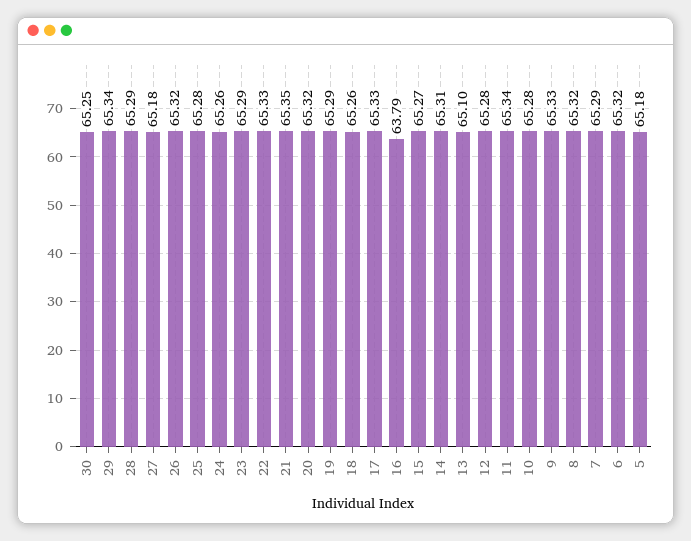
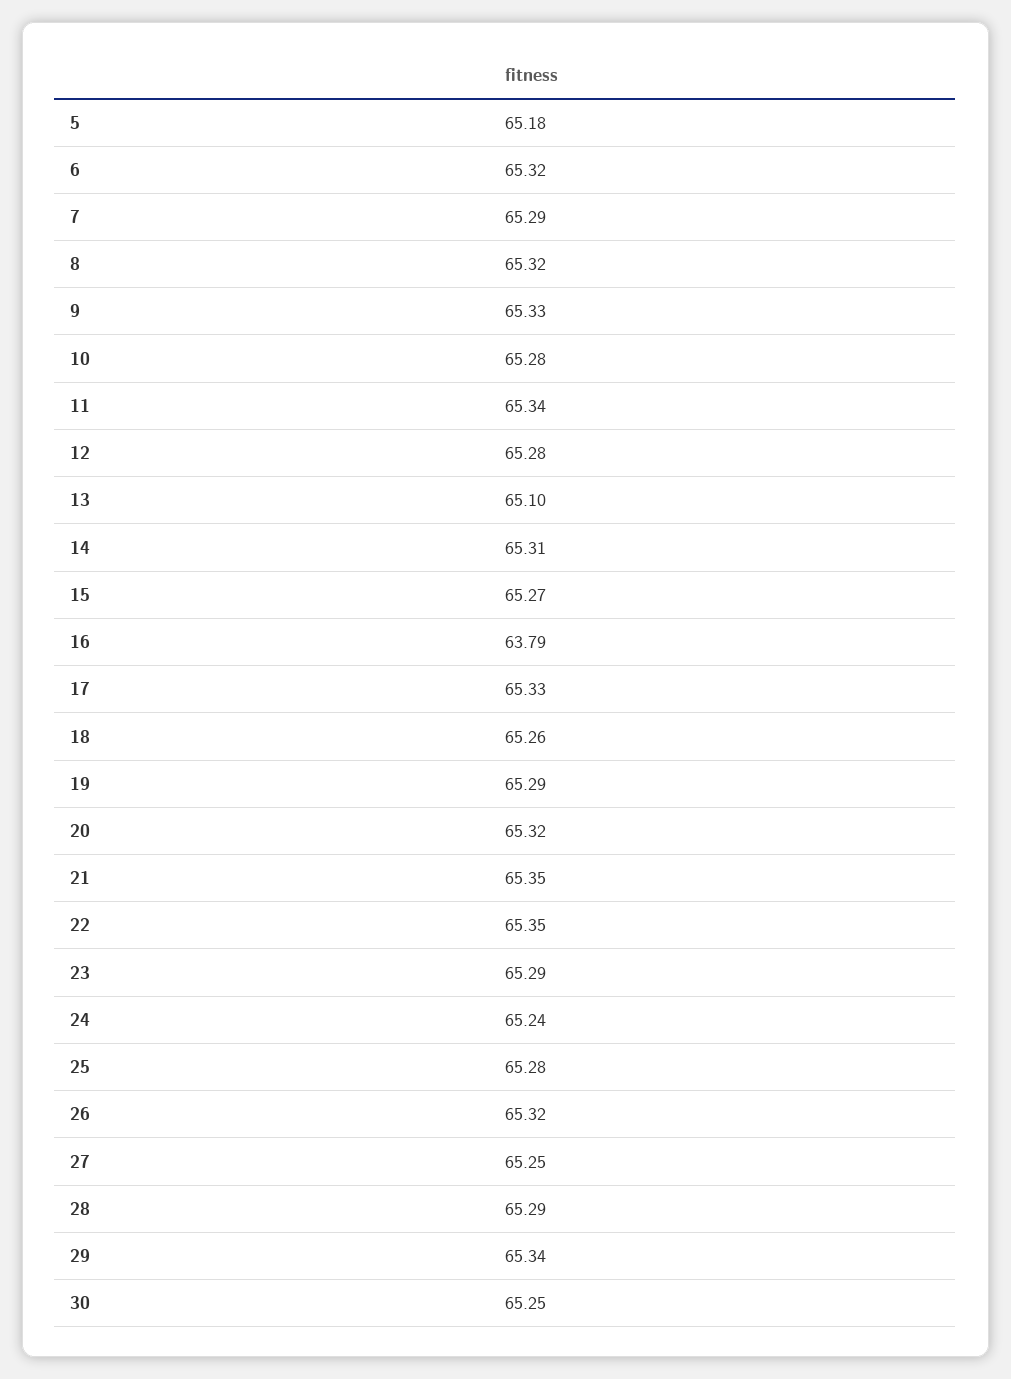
  {
    "30": 65.25,
    "29": 65.34,
    "28": 65.29,
-   "27": 65.18,
+   "27": 65.25,
    "26": 65.32,
    "25": 65.28,
-   "24": 65.26,
+   "24": 65.24,
    "23": 65.29,
-   "22": 65.33,
+   "22": 65.35,
    "21": 65.35,
    "20": 65.32,
    "19": 65.29,
    "18": 65.26,
    "17": 65.33,
    "16": 63.79,
    "15": 65.27,
    "14": 65.31,
    "13": 65.1,
    "12": 65.28,
    "11": 65.34,
    "10": 65.28,
    "9": 65.33,
    "8": 65.32,
    "7": 65.29,
    "6": 65.32,
    "5": 65.18
  }

